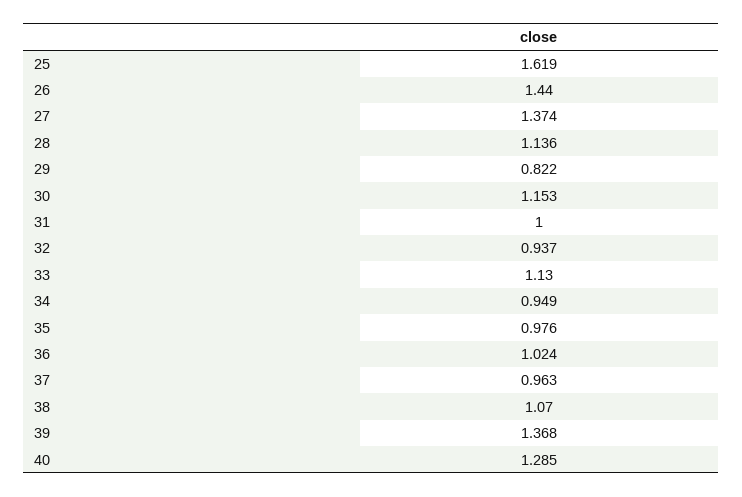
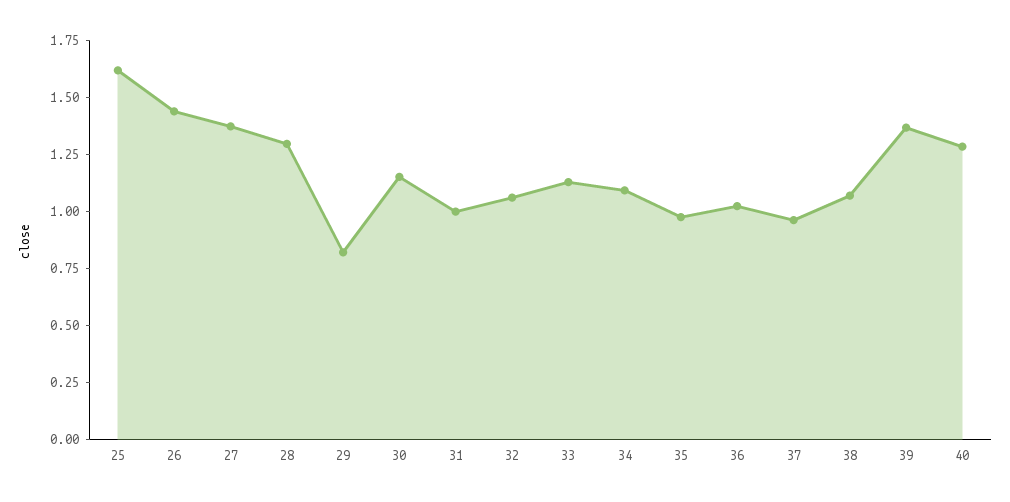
  {
    "25": 1.619,
    "26": 1.44,
    "27": 1.374,
-   "28": 1.136,
+   "28": 1.3,
    "29": 0.822,
    "30": 1.153,
    "31": 1,
-   "32": 0.937,
+   "32": 1.05,
    "33": 1.13,
-   "34": 0.949,
+   "34": 1.1,
    "35": 0.976,
    "36": 1.024,
    "37": 0.963,
    "38": 1.07,
    "39": 1.368,
    "40": 1.285
  }

